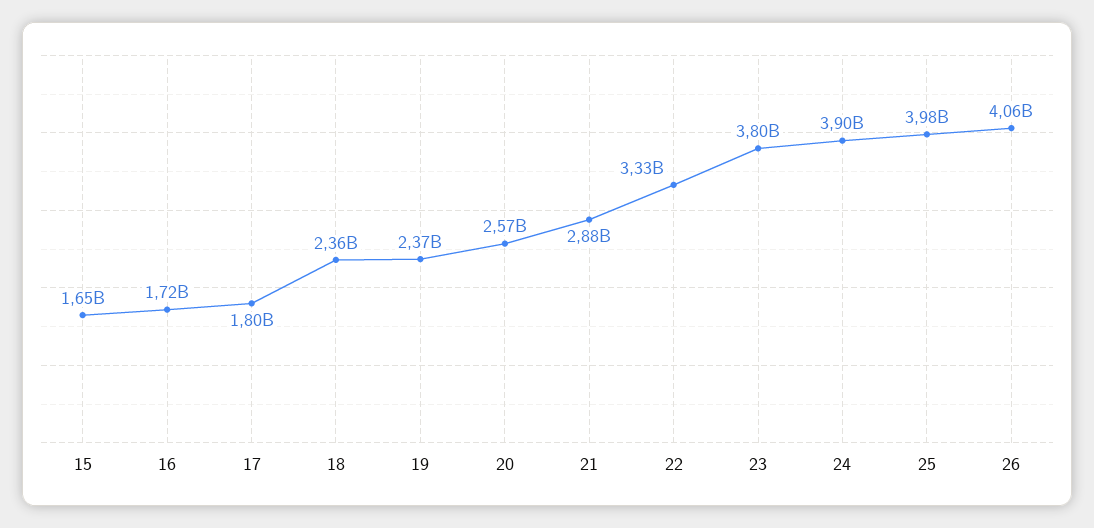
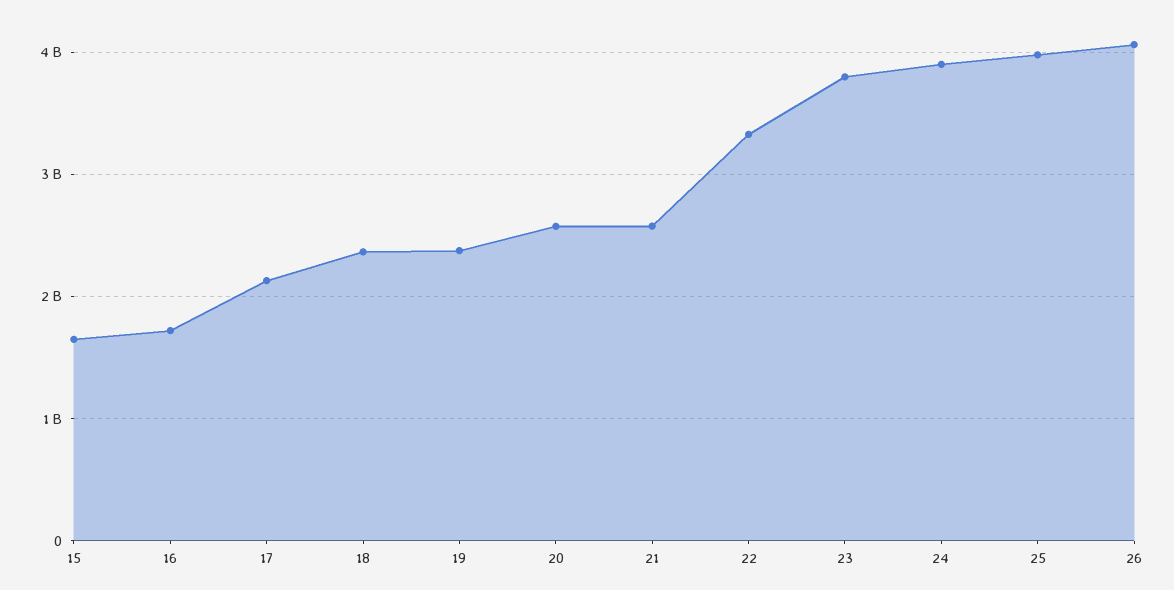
  {
    "15": 1650000000,
    "16": 1720000000,
-   "17": 1800000000,
+   "17": 2100000000,
    "18": 2360000000,
    "19": 2370000000,
    "20": 2570000000,
-   "21": 2880000000,
+   "21": 2600000000,
    "22": 3330000000,
    "23": 3800000000,
    "24": 3900000000,
    "25": 3980000000,
    "26": 4060000000
  }

